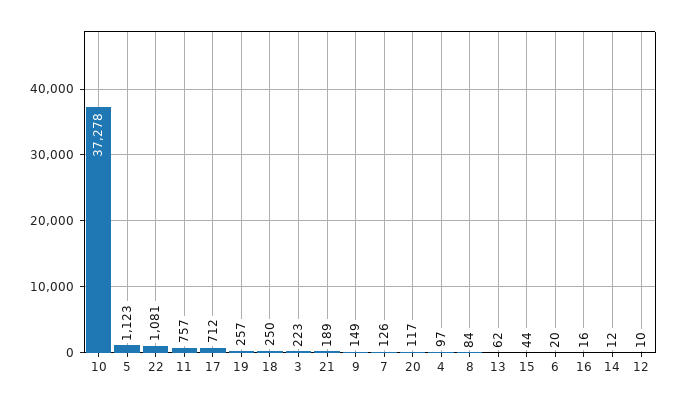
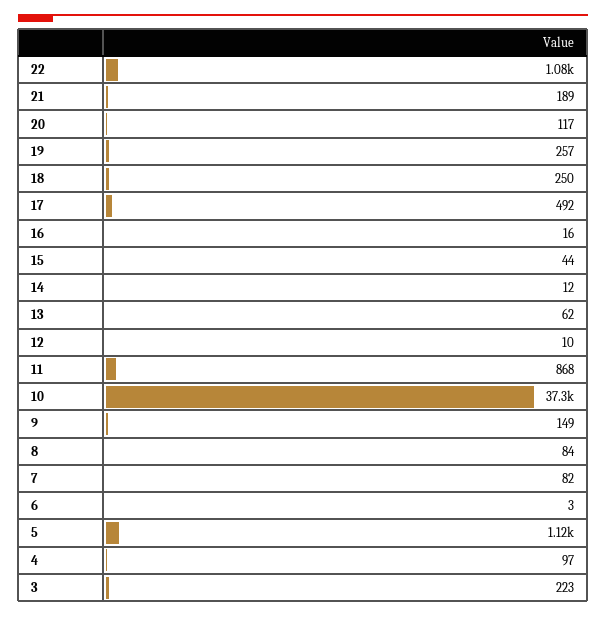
  {
    "10": 37278,
    "5": 1123,
    "22": 1081,
-   "11": 757,
+   "11": 868,
-   "17": 712,
+   "17": 492,
    "19": 257,
    "18": 250,
    "3": 223,
    "21": 189,
    "9": 149,
-   "7": 126,
+   "7": 82,
    "20": 117,
    "4": 97,
    "8": 84,
    "13": 62,
    "15": 44,
-   "6": 20,
+   "6": 3,
    "16": 16,
    "14": 12,
    "12": 10
  }

